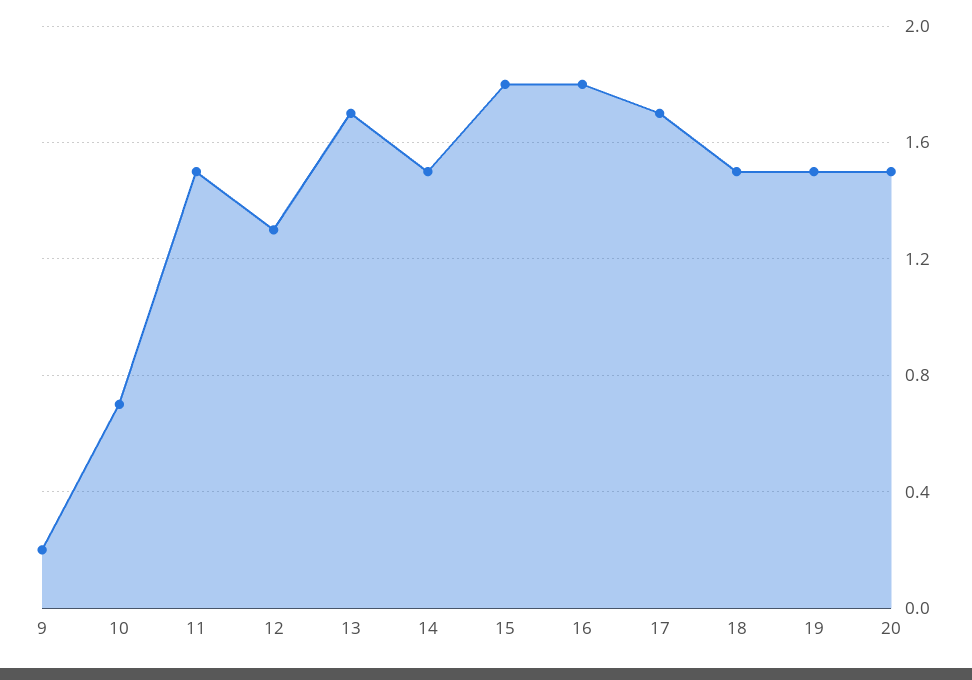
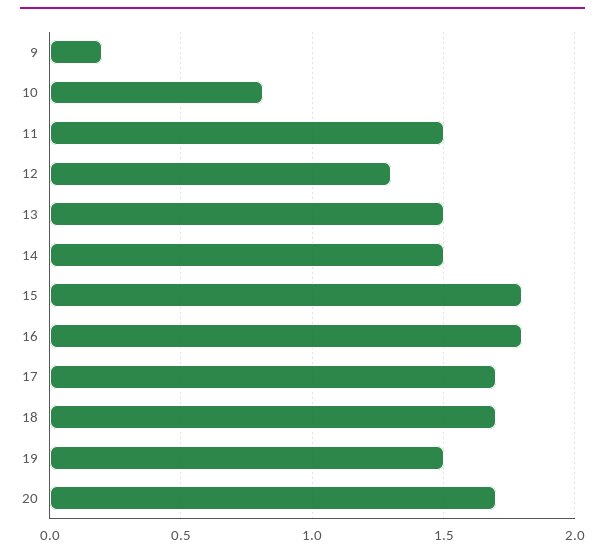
  {
    "9": 0.2,
-   "10": 0.7,
+   "10": 0.8,
    "11": 1.5,
    "12": 1.3,
-   "13": 1.7,
+   "13": 1.5,
    "14": 1.5,
    "15": 1.8,
    "16": 1.8,
    "17": 1.7,
-   "18": 1.5,
+   "18": 1.7,
    "19": 1.5,
-   "20": 1.5
+   "20": 1.7
  }

